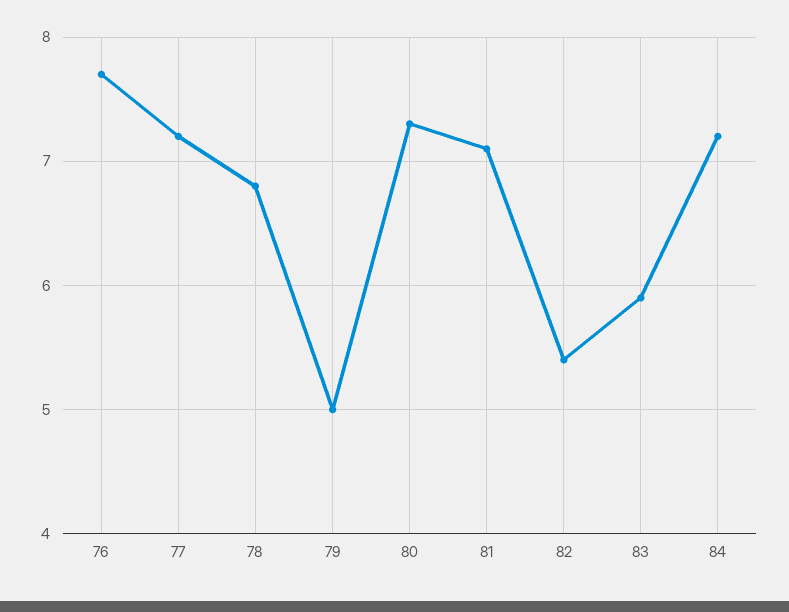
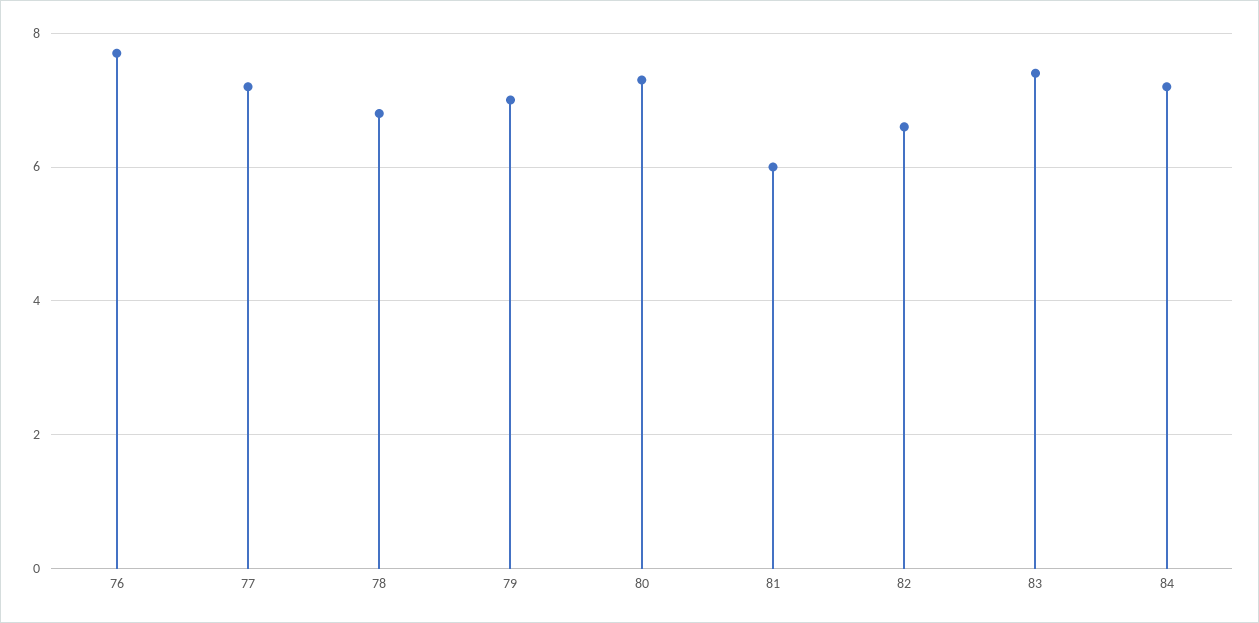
  {
    "76": 7.7,
    "77": 7.2,
    "78": 6.8,
-   "79": 5,
+   "79": 7,
    "80": 7.3,
-   "81": 7.1,
+   "81": 6,
-   "82": 5.4,
+   "82": 6.5,
-   "83": 5.9,
+   "83": 7.5,
    "84": 7.2
  }

